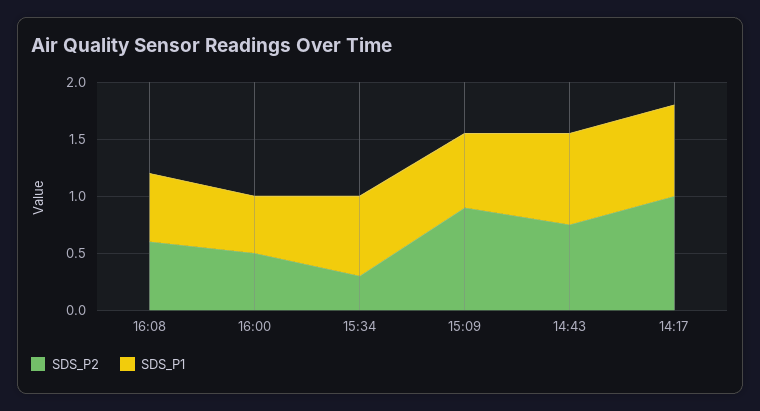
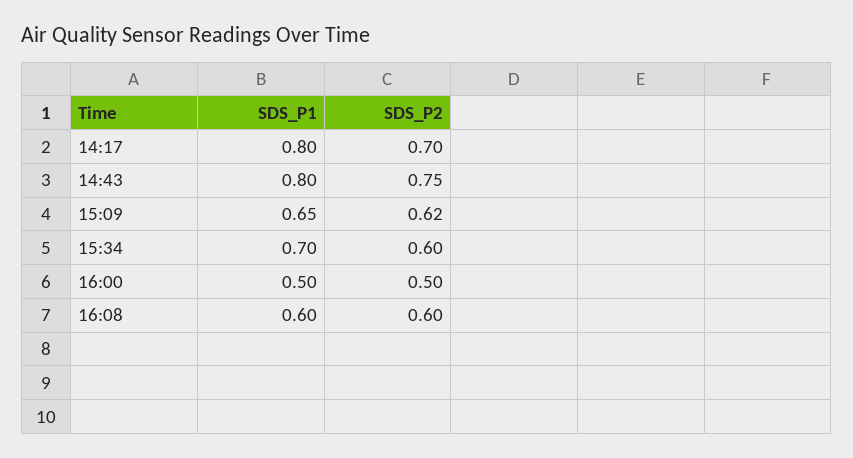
  {
    "SDS_P2": {
      "16:08": 0.6,
      "16:00": 0.5,
-     "15:34": 0.3,
+     "15:34": 0.6,
-     "15:09": 0.9,
+     "15:09": 0.62,
      "14:43": 0.75,
-     "14:17": 1
+     "14:17": 0.7
    },
    "SDS_P1": {
      "16:08": 0.6,
      "16:00": 0.5,
      "15:34": 0.7,
      "15:09": 0.65,
      "14:43": 0.8,
      "14:17": 0.8
    }
  }

